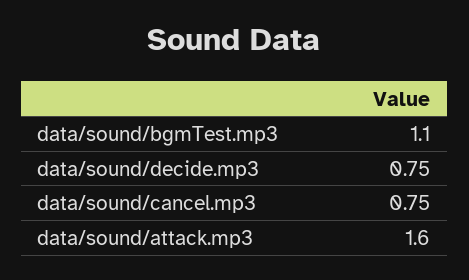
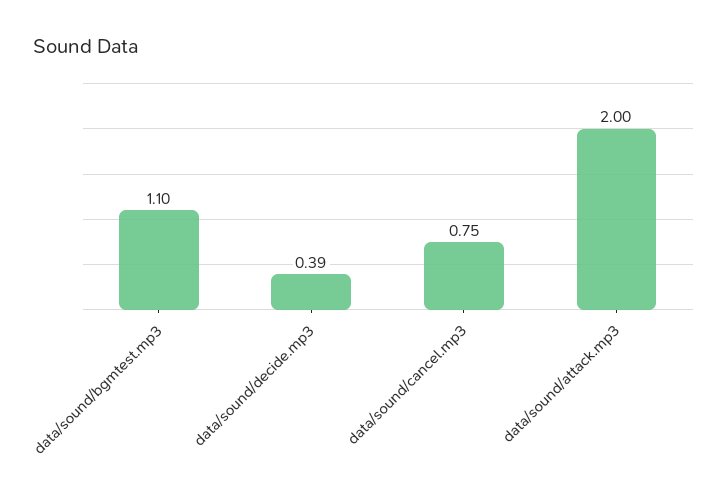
  {
    "data/sound/bgmTest.mp3": 1.1,
-   "data/sound/decide.mp3": 0.75,
+   "data/sound/decide.mp3": 0.39,
    "data/sound/cancel.mp3": 0.75,
-   "data/sound/attack.mp3": 1.6
+   "data/sound/attack.mp3": 2
  }

